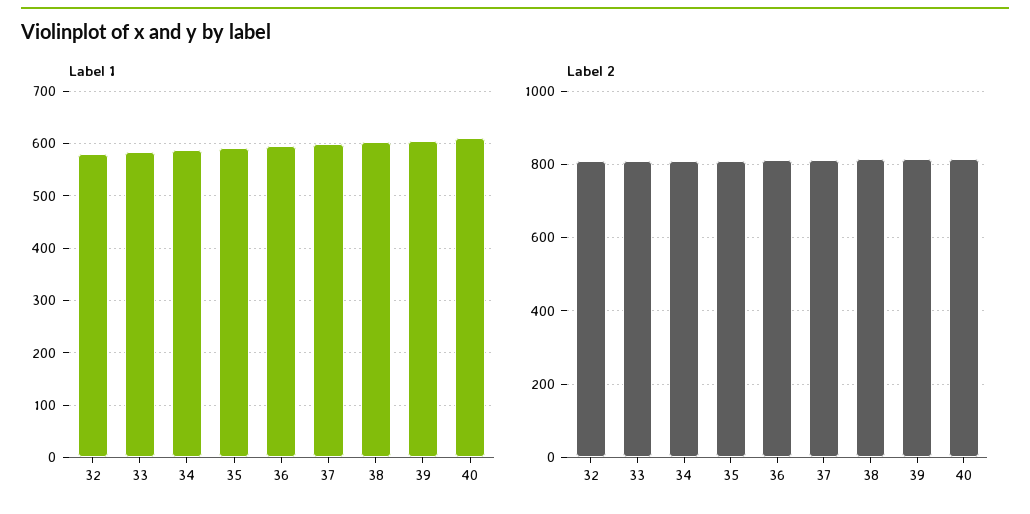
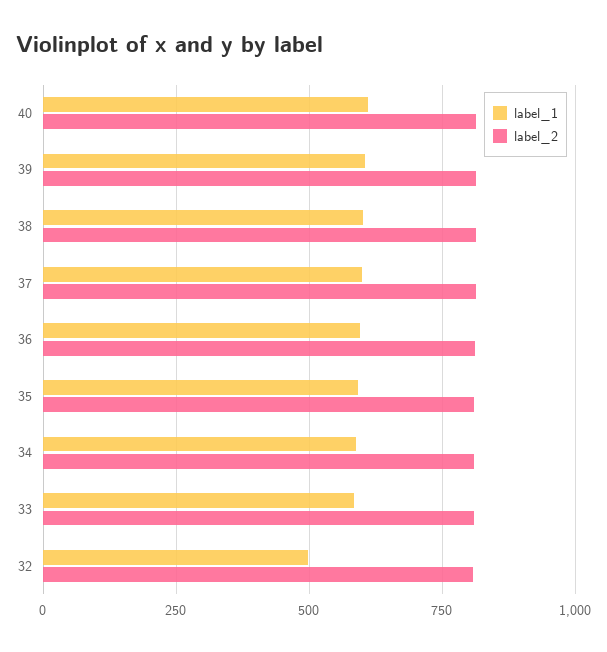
  {
    "Label 1": {
-     "32": 580,
+     "32": 500,
      "33": 580,
      "34": 580,
      "35": 600,
      "36": 600,
      "37": 600,
      "38": 600,
      "39": 600,
      "40": 620
    },
    "Label 2": {
      "32": 800,
      "33": 800,
      "34": 820,
      "35": 820,
      "36": 820,
      "37": 820,
      "38": 820,
      "39": 820,
      "40": 820
    }
  }

